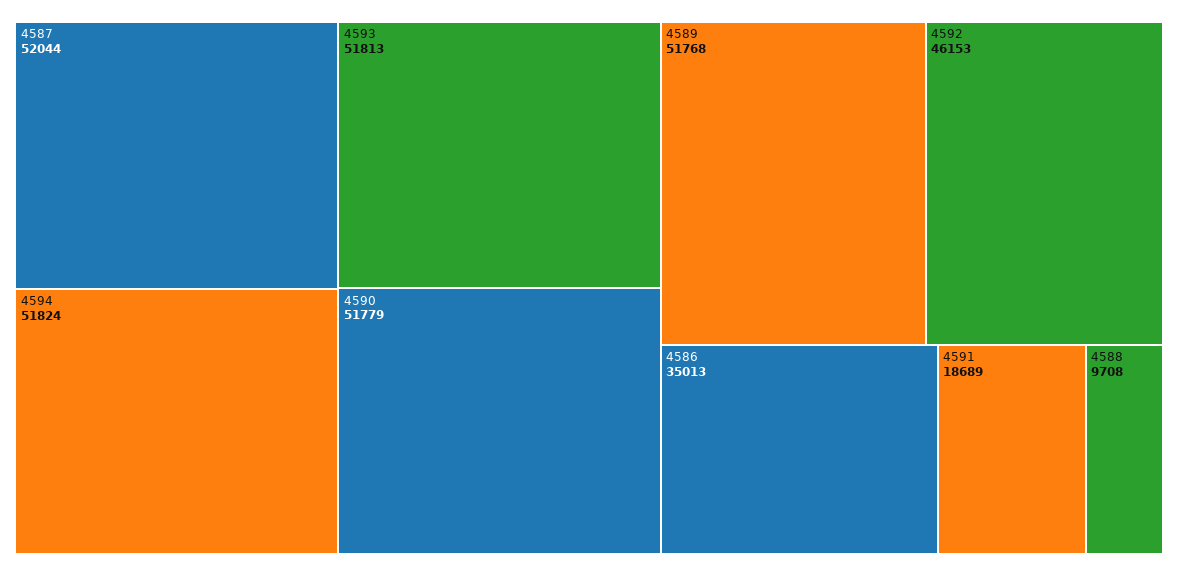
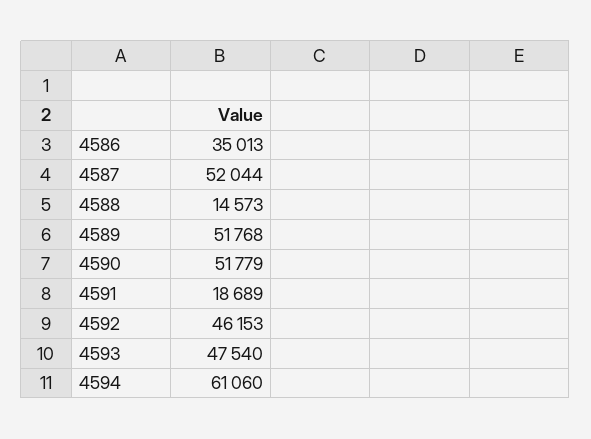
  {
    "4587": 52044,
-   "4594": 51824,
+   "4594": 61060,
-   "4593": 51813,
+   "4593": 47540,
    "4590": 51779,
    "4589": 51768,
    "4592": 46153,
    "4586": 35013,
    "4591": 18689,
-   "4588": 9708
+   "4588": 14573
  }

